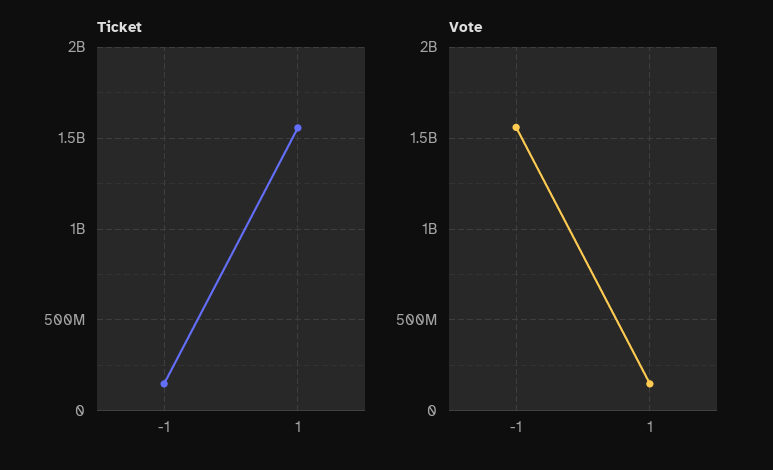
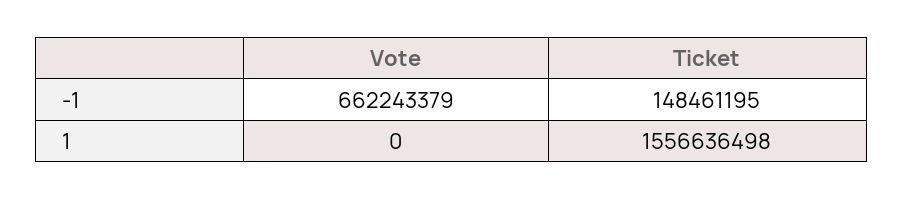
  {
    "Ticket": {
      "-1": 148461195,
      "1": 1556636498
    },
    "Vote": {
-     "-1": 1550000000,
+     "-1": 662243379,
-     "1": 150000000
+     "1": 0
    }
  }

